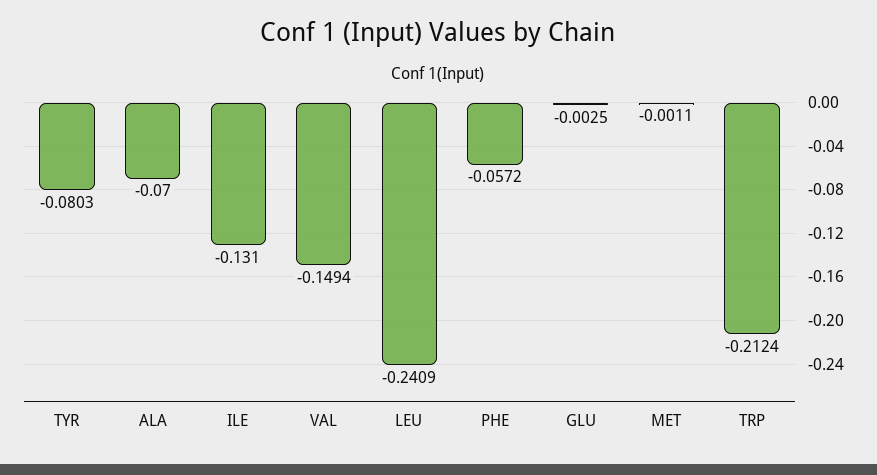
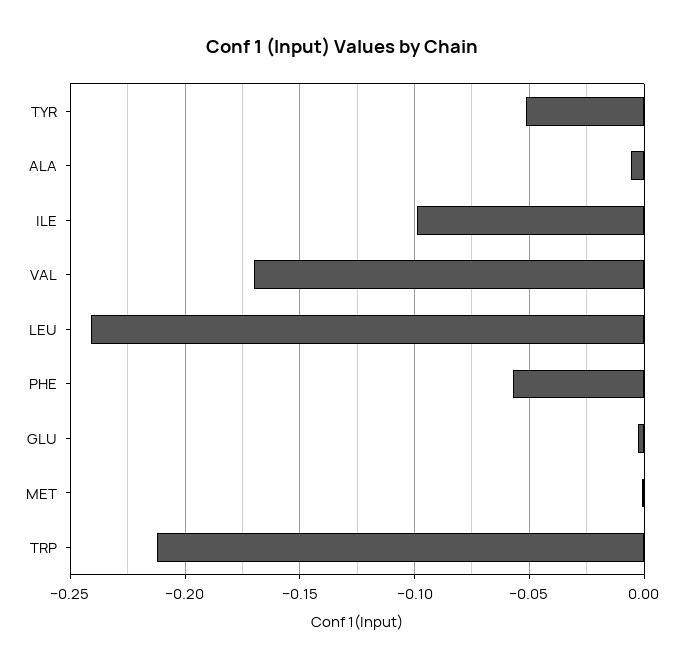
  {
-   "TYR": -0.0803,
+   "TYR": -0.05,
-   "ALA": -0.07,
+   "ALA": -0.005,
-   "ILE": -0.131,
+   "ILE": -0.1,
-   "VAL": -0.1494,
+   "VAL": -0.17,
    "LEU": -0.2409,
    "PHE": -0.0572,
    "GLU": -0.0025,
    "MET": -0.0011,
    "TRP": -0.2124
  }

